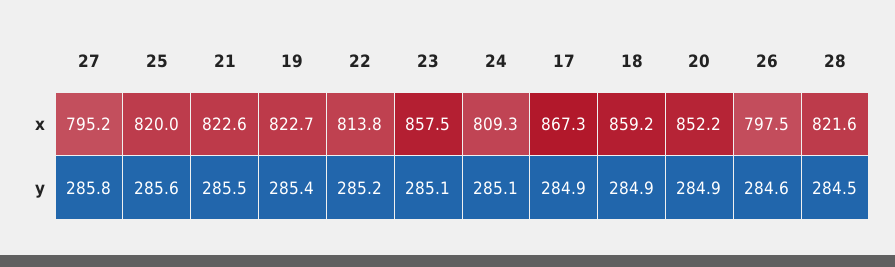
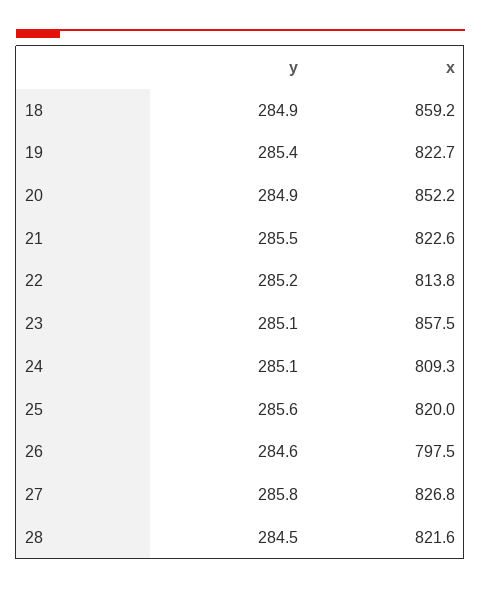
  {
    "27": {
-     "x": 795.2,
+     "x": 826.8,
      "y": 285.8
    },
    "25": {
      "x": 820,
      "y": 285.6
    },
    "21": {
      "x": 822.6,
      "y": 285.5
    },
    "19": {
      "x": 822.7,
      "y": 285.4
    },
    "22": {
      "x": 813.8,
      "y": 285.2
    },
    "23": {
      "x": 857.5,
      "y": 285.1
    },
    "24": {
      "x": 809.3,
      "y": 285.1
    },
-   "17": {
-     "x": 867.3,
-     "y": 284.9
-   },
    "18": {
      "x": 859.2,
      "y": 284.9
    },
    "20": {
      "x": 852.2,
      "y": 284.9
    },
    "26": {
      "x": 797.5,
      "y": 284.6
    },
    "28": {
      "x": 821.6,
      "y": 284.5
    }
  }

